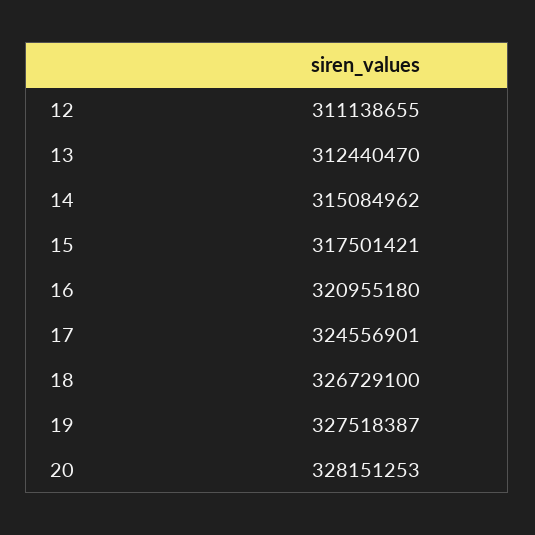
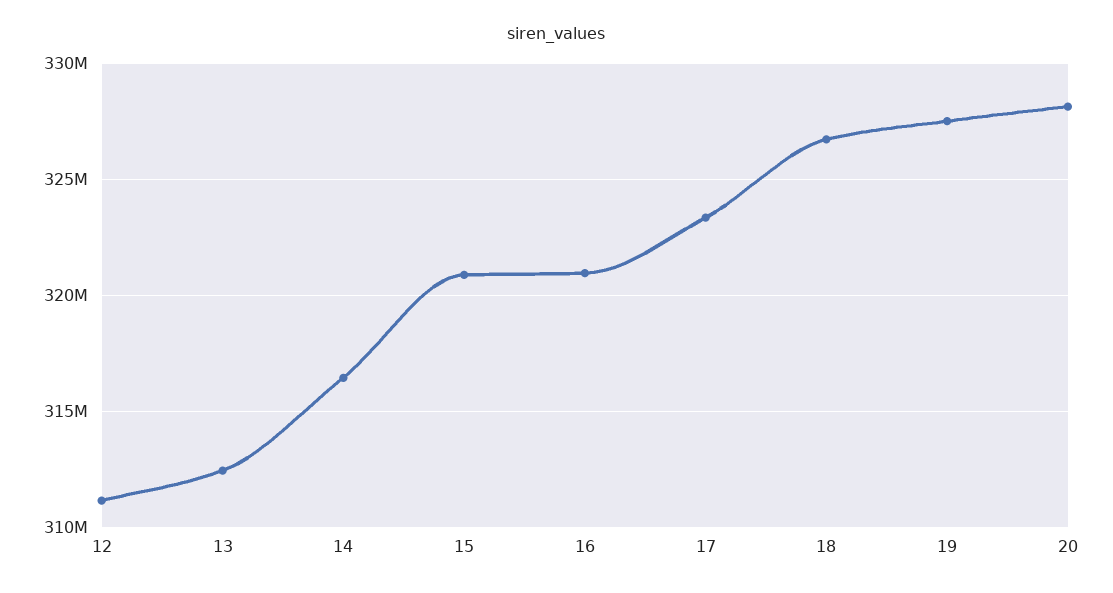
  {
    "12": 311138655,
    "13": 312440470,
-   "14": 315084962,
+   "14": 316500000,
-   "15": 317501421,
+   "15": 321000000,
    "16": 320955180,
-   "17": 324556901,
+   "17": 323500000,
    "18": 326729100,
    "19": 327518387,
    "20": 328151253
  }

